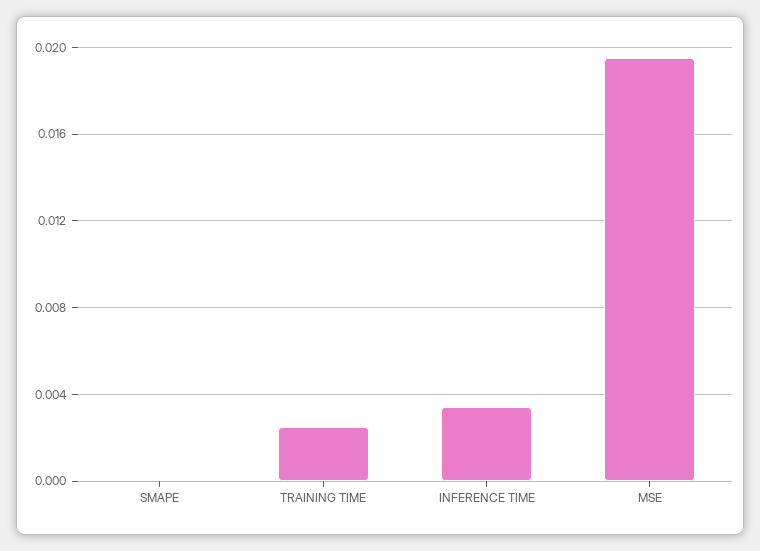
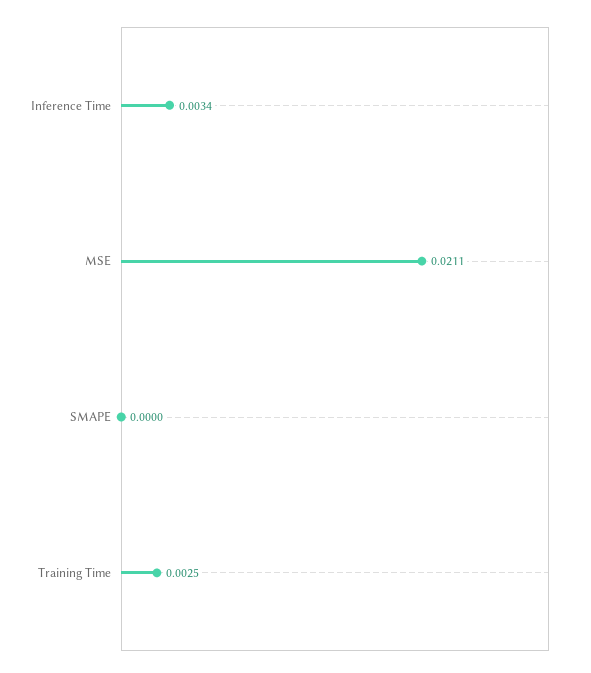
  {
    "SMAPE": 0,
    "TRAINING TIME": 0.0025,
    "INFERENCE TIME": 0.0034,
-   "MSE": 0.0195
+   "MSE": 0.0211
  }

